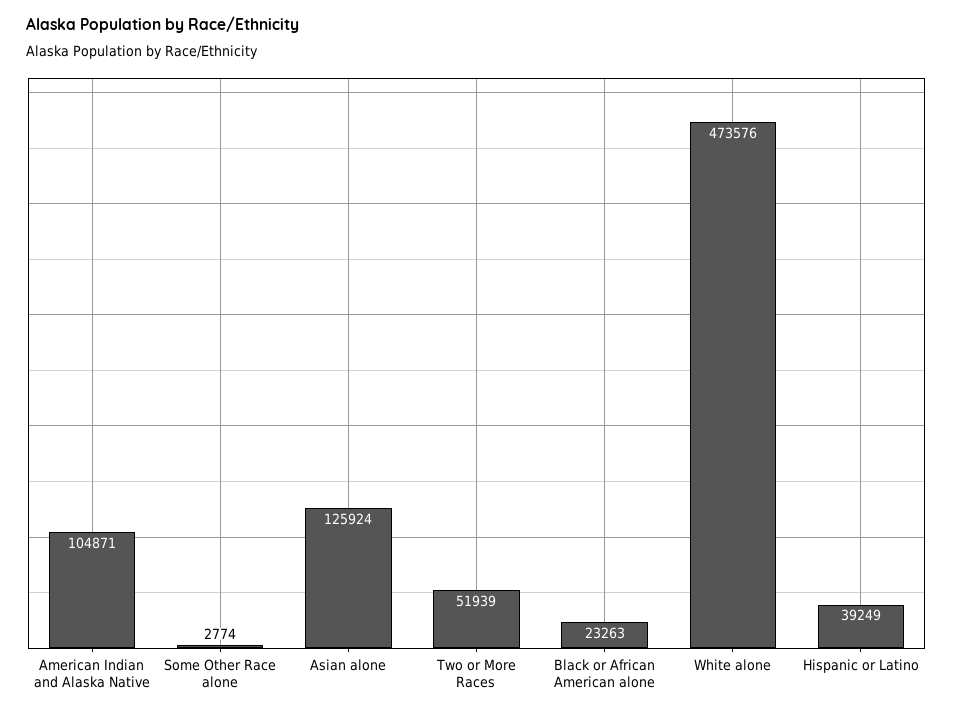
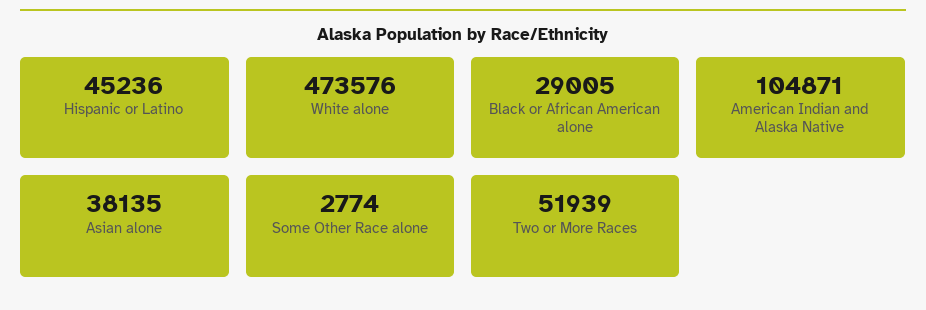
  {
    "American Indian and Alaska Native": 104871,
    "Some Other Race alone": 2774,
-   "Asian alone": 125924,
+   "Asian alone": 38135,
    "Two or More Races": 51939,
-   "Black or African American alone": 23263,
+   "Black or African American alone": 29005,
    "White alone": 473576,
-   "Hispanic or Latino": 39249
+   "Hispanic or Latino": 45236
  }

